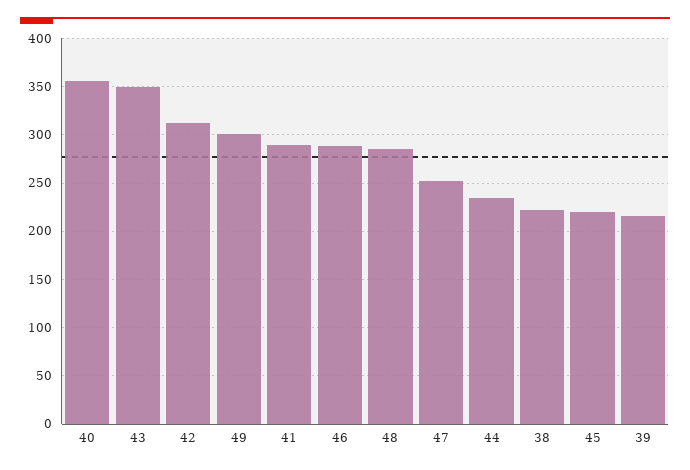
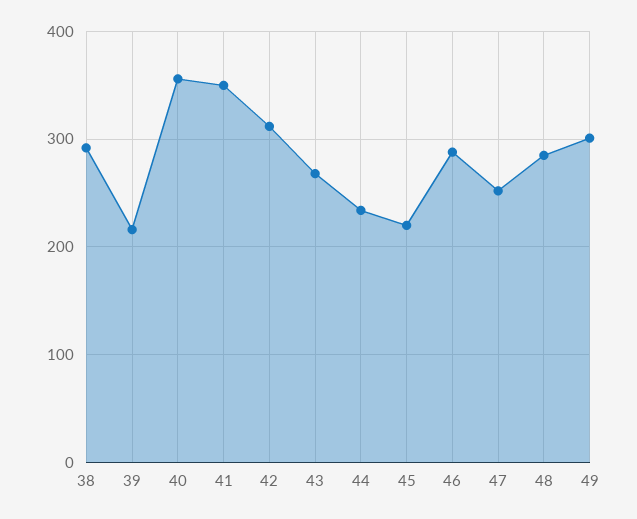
  {
    "40": 360,
-   "43": 350,
+   "43": 270,
    "42": 310,
    "49": 300,
-   "41": 290,
+   "41": 350,
    "46": 290,
    "48": 290,
    "47": 250,
    "44": 230,
-   "38": 220,
+   "38": 290,
    "45": 220,
    "39": 220
  }

